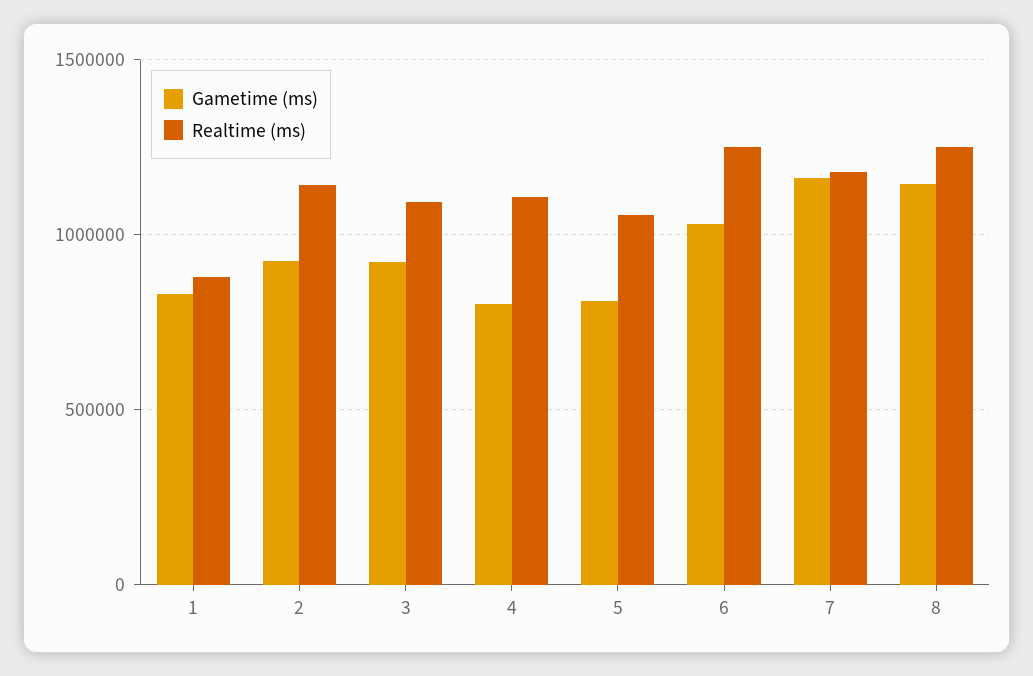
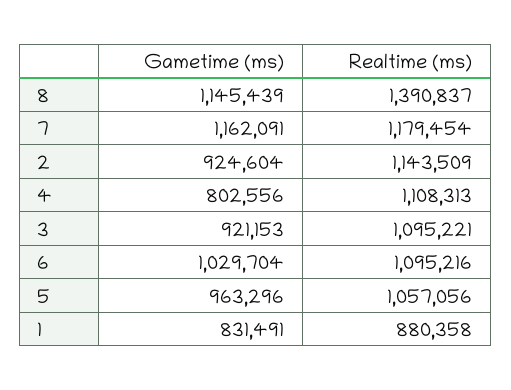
  {
    "Gametime (ms)": {
      "1": 831491,
      "2": 924604,
      "3": 921153,
      "4": 802556,
-     "5": 800000,
+     "5": 963296,
      "6": 1029704,
      "7": 1162091,
      "8": 1145439
    },
    "Realtime (ms)": {
      "1": 880358,
      "2": 1143509,
      "3": 1095221,
      "4": 1108313,
      "5": 1057056,
-     "6": 1250000,
+     "6": 1095216,
      "7": 1179454,
-     "8": 1250000
+     "8": 1390837
    }
  }

